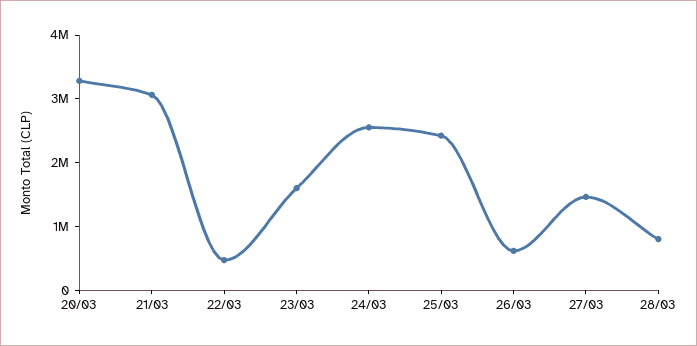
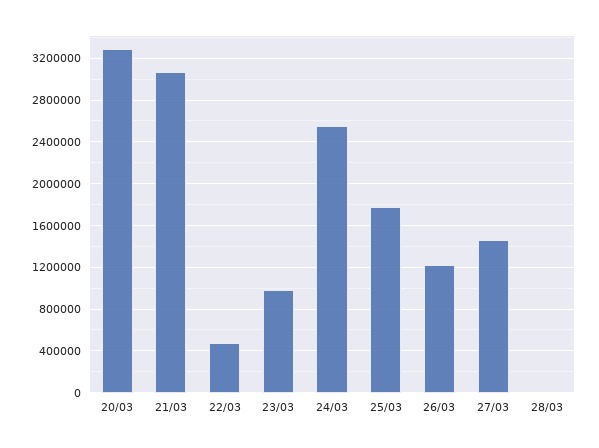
  {
    "20/03": 3300000,
    "21/03": 3100000,
    "22/03": 500000,
-   "23/03": 1600000,
+   "23/03": 1000000,
    "24/03": 2600000,
-   "25/03": 2400000,
+   "25/03": 1800000,
-   "26/03": 600000,
+   "26/03": 1200000,
    "27/03": 1500000,
-   "28/03": 800000
+   "28/03": 0
  }

